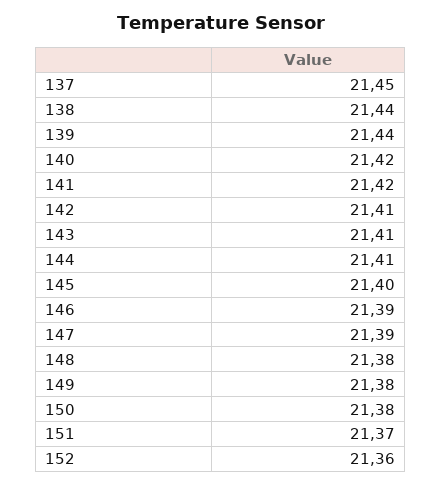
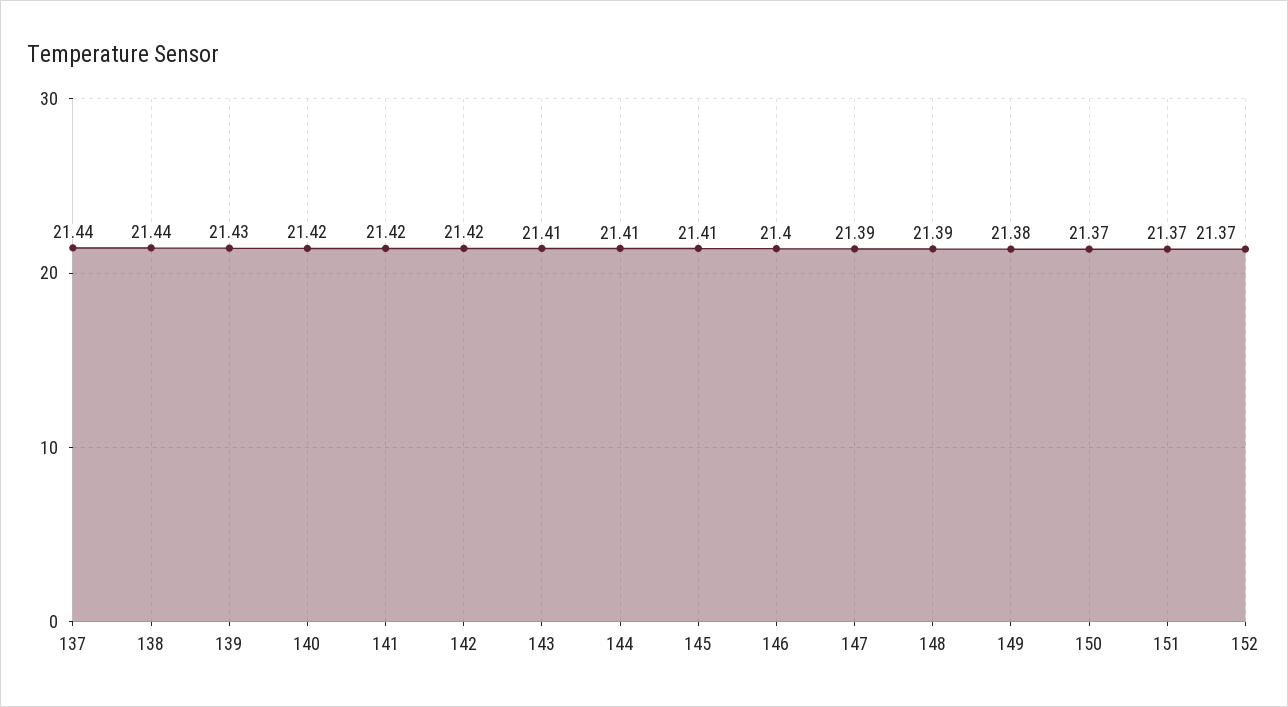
  {
-   "137": 21.45,
+   "137": 21.44,
    "138": 21.44,
-   "139": 21.44,
+   "139": 21.43,
    "140": 21.42,
    "141": 21.42,
-   "142": 21.41,
+   "142": 21.42,
    "143": 21.41,
    "144": 21.41,
-   "145": 21.4,
+   "145": 21.41,
-   "146": 21.39,
+   "146": 21.4,
    "147": 21.39,
-   "148": 21.38,
+   "148": 21.39,
    "149": 21.38,
-   "150": 21.38,
+   "150": 21.37,
    "151": 21.37,
-   "152": 21.36
+   "152": 21.37
  }

